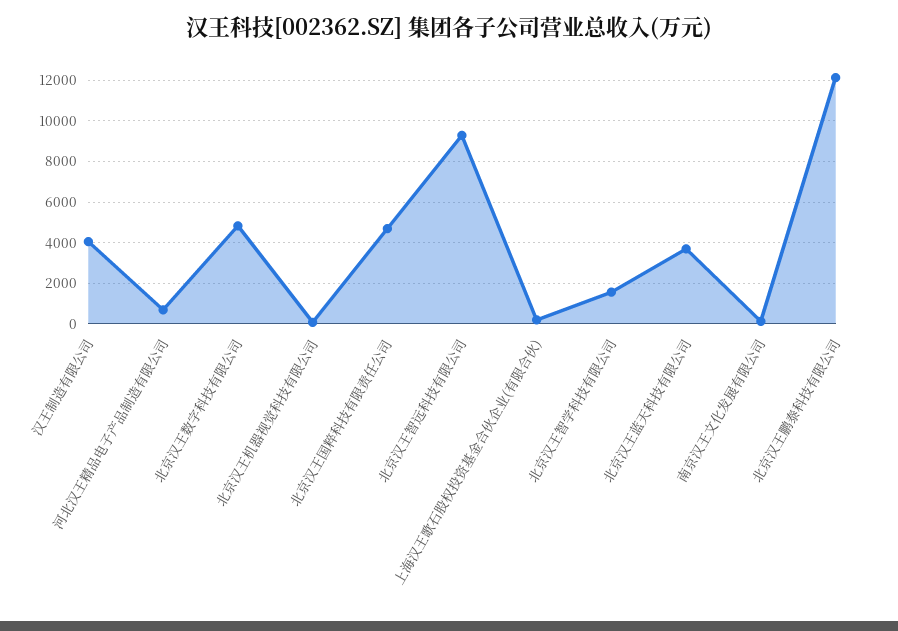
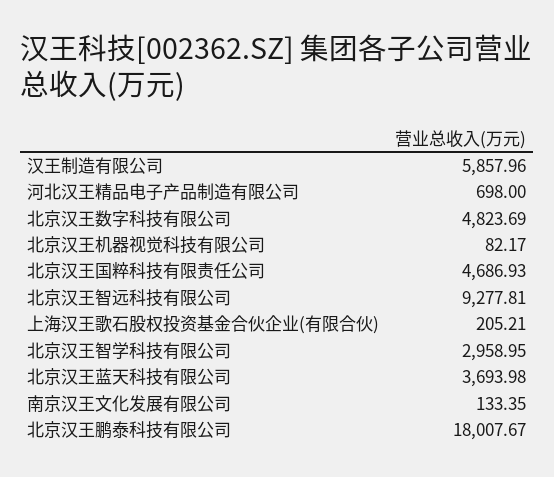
  {
-   "汉王制造有限公司": 4000,
+   "汉王制造有限公司": 5857.96,
    "河北汉王精品电子产品制造有限公司": 698,
    "北京汉王数字科技有限公司": 4823.69,
    "北京汉王机器视觉科技有限公司": 82.17,
    "北京汉王国粹科技有限责任公司": 4686.93,
    "北京汉王智远科技有限公司": 9277.81,
    "上海汉王歌石股权投资基金合伙企业(有限合伙)": 205.21,
-   "北京汉王智学科技有限公司": 1500,
+   "北京汉王智学科技有限公司": 2958.95,
    "北京汉王蓝天科技有限公司": 3693.98,
    "南京汉王文化发展有限公司": 133.35,
-   "北京汉王鹏泰科技有限公司": 12000
+   "北京汉王鹏泰科技有限公司": 18007.67
  }

